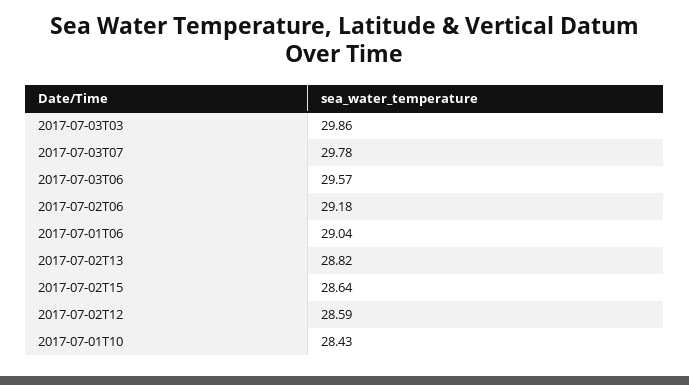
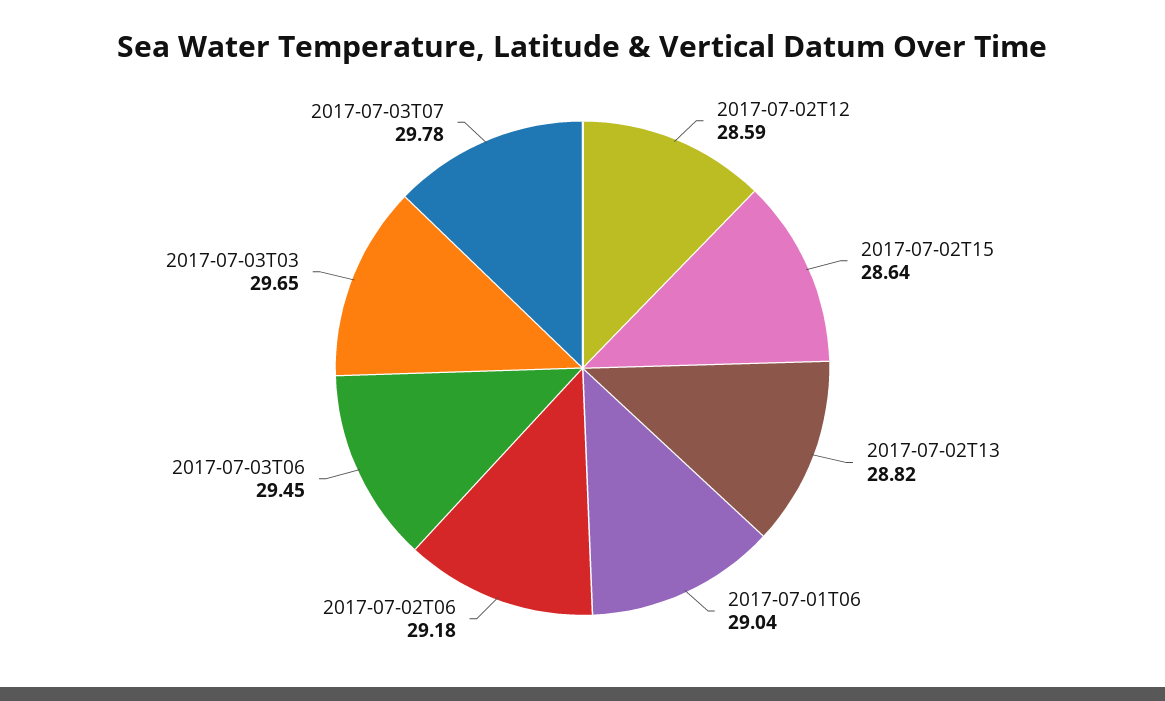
  {
-   "2017-07-03T03": 29.86,
+   "2017-07-03T03": 29.65,
    "2017-07-03T07": 29.78,
-   "2017-07-03T06": 29.57,
+   "2017-07-03T06": 29.45,
    "2017-07-02T06": 29.18,
    "2017-07-01T06": 29.04,
    "2017-07-02T13": 28.82,
    "2017-07-02T15": 28.64,
-   "2017-07-02T12": 28.59,
+   "2017-07-02T12": 28.59
-   "2017-07-01T10": 28.43
  }

